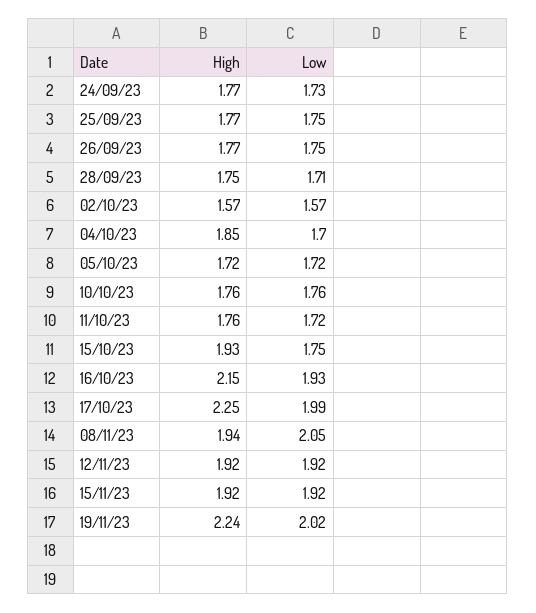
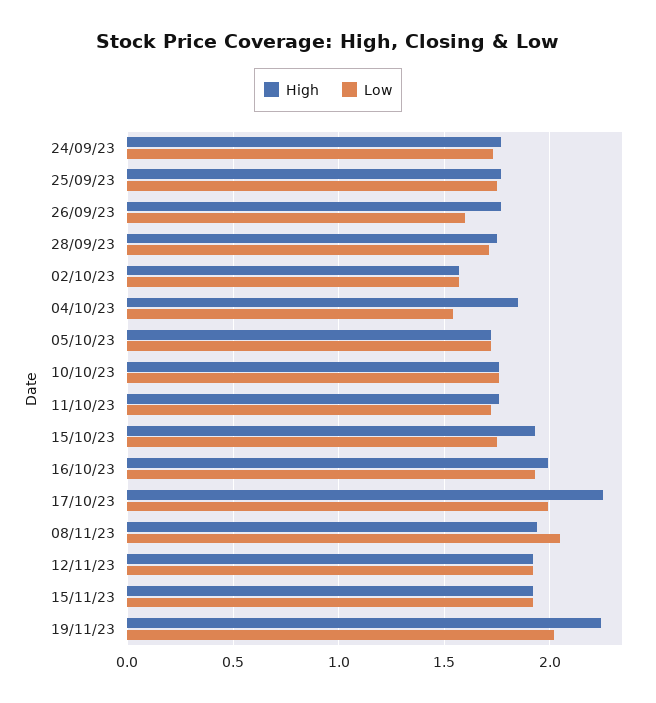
  {
    "High": {
      "24/09/23": 1.77,
      "25/09/23": 1.77,
      "26/09/23": 1.77,
      "28/09/23": 1.75,
      "02/10/23": 1.57,
      "04/10/23": 1.85,
      "05/10/23": 1.72,
      "10/10/23": 1.76,
      "11/10/23": 1.76,
      "15/10/23": 1.93,
-     "16/10/23": 2.15,
+     "16/10/23": 2,
      "17/10/23": 2.25,
      "08/11/23": 1.94,
      "12/11/23": 1.92,
      "15/11/23": 1.92,
      "19/11/23": 2.24
    },
    "Low": {
      "24/09/23": 1.73,
      "25/09/23": 1.75,
-     "26/09/23": 1.75,
+     "26/09/23": 1.6,
      "28/09/23": 1.71,
      "02/10/23": 1.57,
-     "04/10/23": 1.7,
+     "04/10/23": 1.55,
      "05/10/23": 1.72,
      "10/10/23": 1.76,
      "11/10/23": 1.72,
      "15/10/23": 1.75,
      "16/10/23": 1.93,
      "17/10/23": 1.99,
      "08/11/23": 2.05,
      "12/11/23": 1.92,
      "15/11/23": 1.92,
      "19/11/23": 2.02
    }
  }

